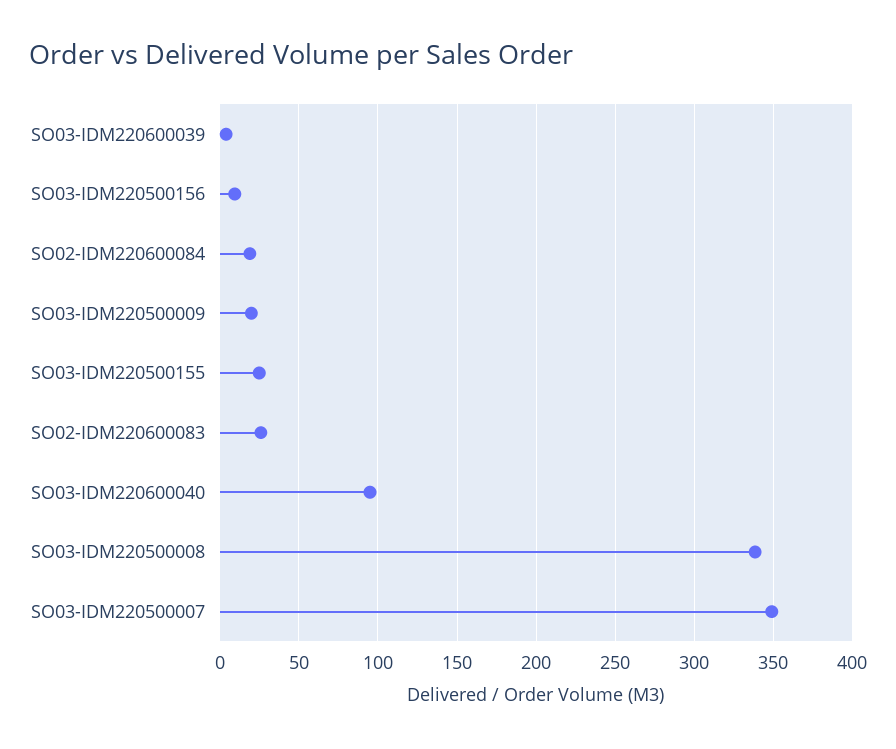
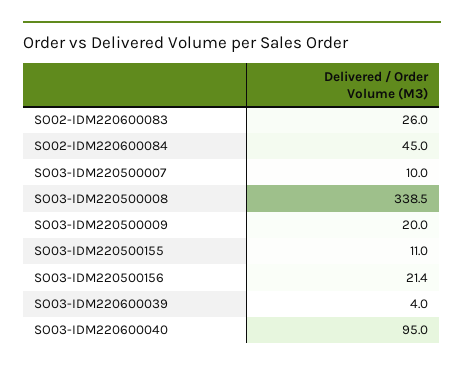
  {
    "SO03-IDM220600039": 4,
-   "SO03-IDM220500156": 10,
+   "SO03-IDM220500156": 21.4,
-   "SO02-IDM220600084": 20,
+   "SO02-IDM220600084": 45,
    "SO03-IDM220500009": 20,
-   "SO03-IDM220500155": 25,
+   "SO03-IDM220500155": 11,
    "SO02-IDM220600083": 26,
    "SO03-IDM220600040": 95,
    "SO03-IDM220500008": 338.5,
-   "SO03-IDM220500007": 350
+   "SO03-IDM220500007": 10
  }

